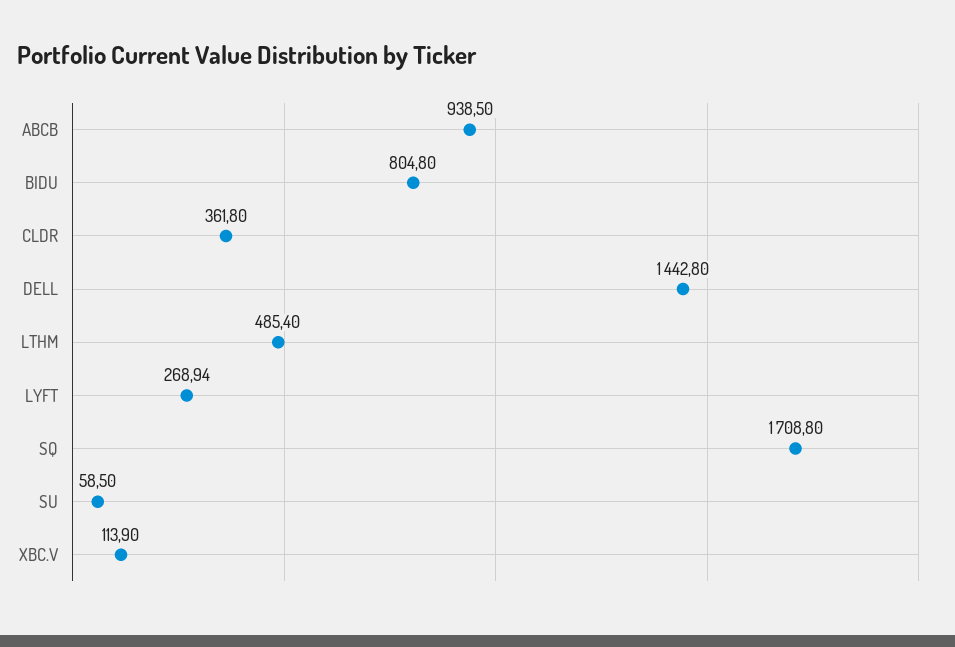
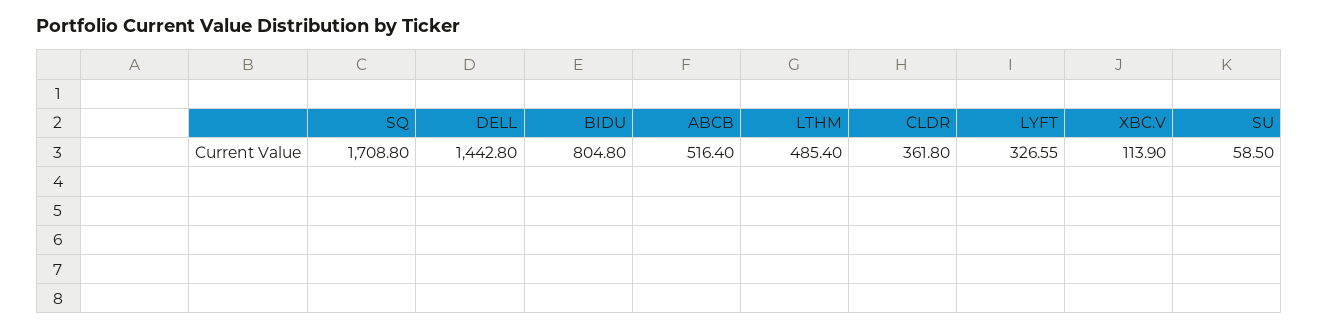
  {
-   "ABCB": 938.5,
+   "ABCB": 516.4,
    "BIDU": 804.8,
    "CLDR": 361.8,
    "DELL": 1442.8,
    "LTHM": 485.4,
-   "LYFT": 268.94,
+   "LYFT": 326.55,
    "SQ": 1708.8,
    "SU": 58.5,
    "XBC.V": 113.9
  }

